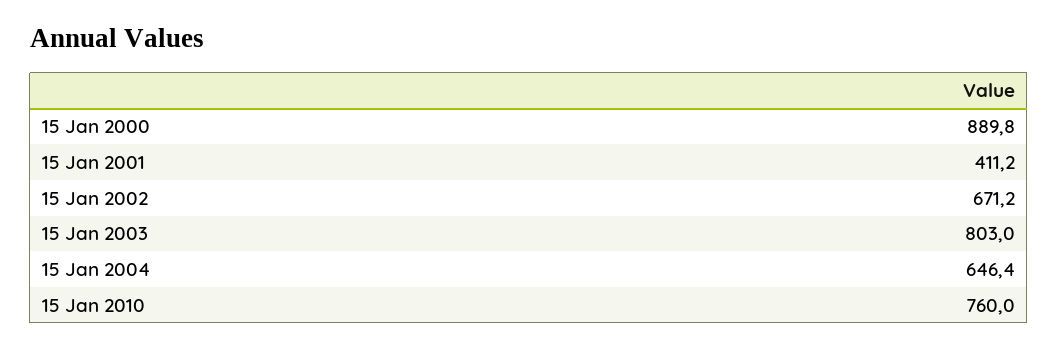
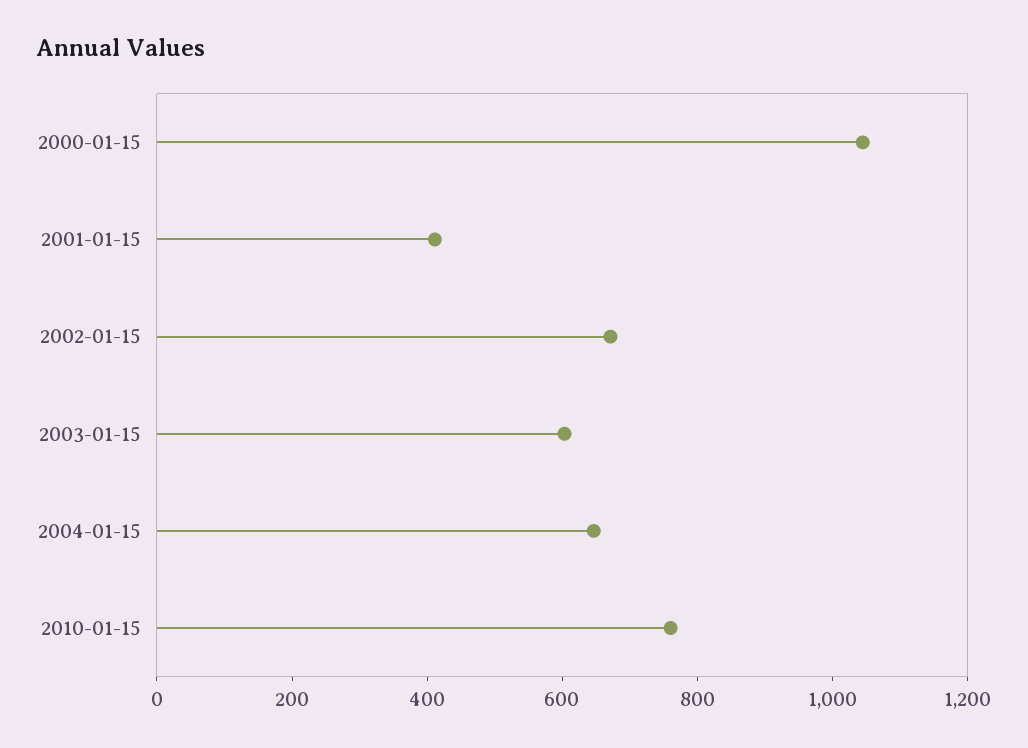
  {
-   "15 Jan 2000": 889.8,
+   "15 Jan 2000": 1050,
    "15 Jan 2001": 411.2,
    "15 Jan 2002": 671.2,
-   "15 Jan 2003": 803,
+   "15 Jan 2003": 600,
    "15 Jan 2004": 646.4,
    "15 Jan 2010": 760
  }

